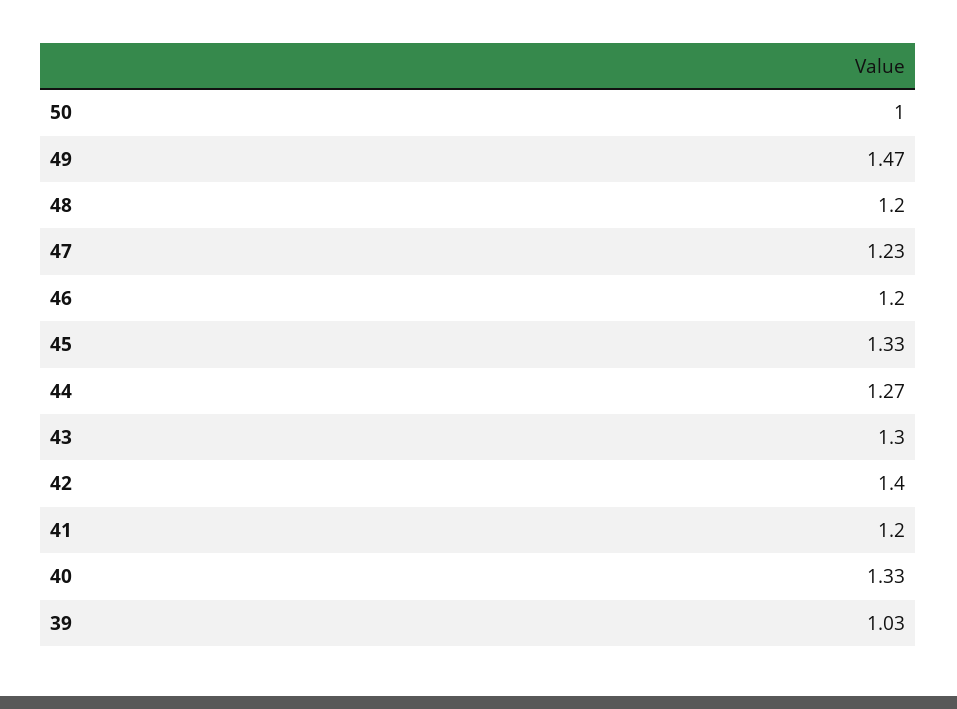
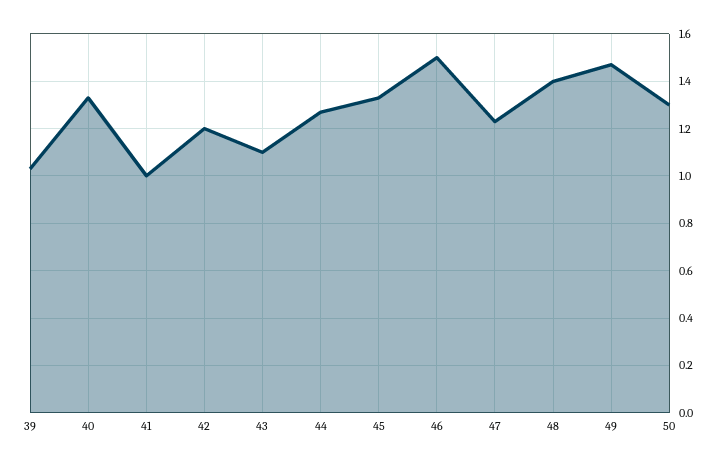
  {
-   "50": 1,
+   "50": 1.3,
    "49": 1.47,
-   "48": 1.2,
+   "48": 1.4,
    "47": 1.23,
-   "46": 1.2,
+   "46": 1.5,
    "45": 1.33,
    "44": 1.27,
-   "43": 1.3,
+   "43": 1.1,
-   "42": 1.4,
+   "42": 1.2,
-   "41": 1.2,
+   "41": 1,
    "40": 1.33,
    "39": 1.03
  }

